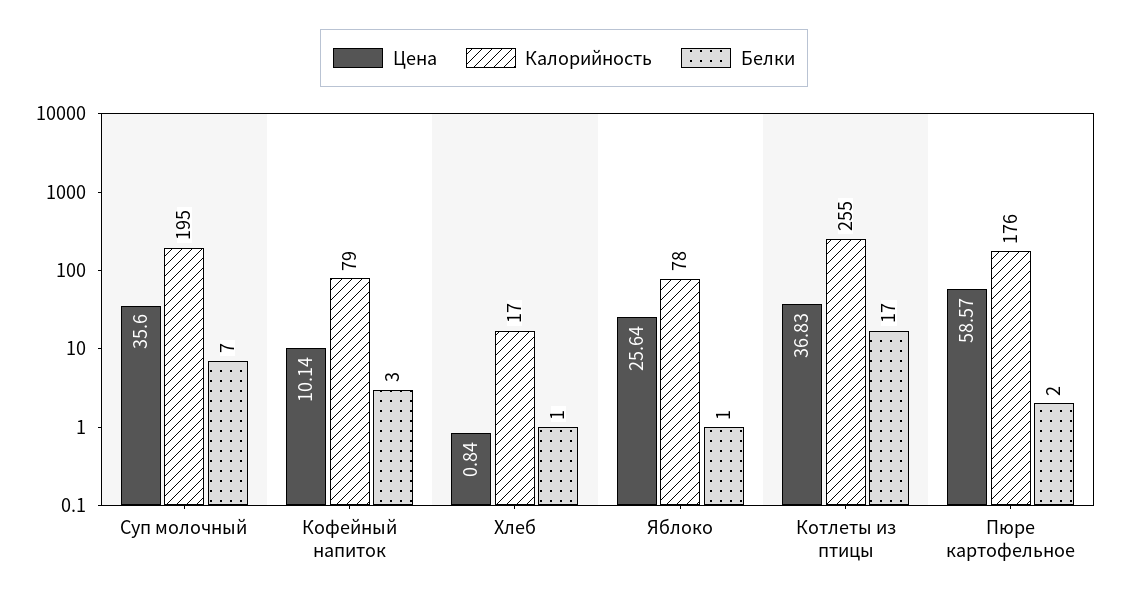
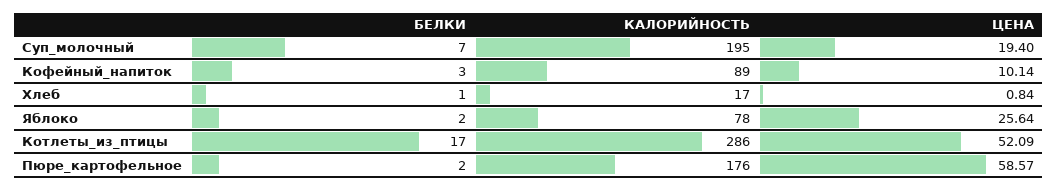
  {
    "Цена": {
-     "Суп молочный": 35.6,
+     "Суп молочный": 19.4,
      "Кофейный напиток": 10.14,
      "Хлеб": 0.84,
      "Яблоко": 25.64,
-     "Котлеты из птицы": 36.83,
+     "Котлеты из птицы": 52.09,
      "Пюре картофельное": 58.57
    },
    "Калорийность": {
      "Суп молочный": 195,
-     "Кофейный напиток": 79,
+     "Кофейный напиток": 89,
      "Хлеб": 17,
      "Яблоко": 78,
-     "Котлеты из птицы": 255,
+     "Котлеты из птицы": 286,
      "Пюре картофельное": 176
    },
    "Белки": {
      "Суп молочный": 7,
      "Кофейный напиток": 3,
      "Хлеб": 1,
-     "Яблоко": 1,
+     "Яблоко": 2,
      "Котлеты из птицы": 17,
      "Пюре картофельное": 2
    }
  }

